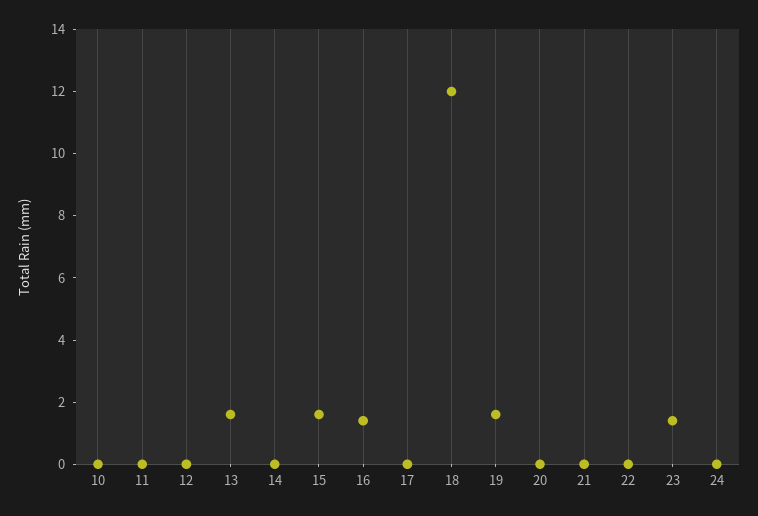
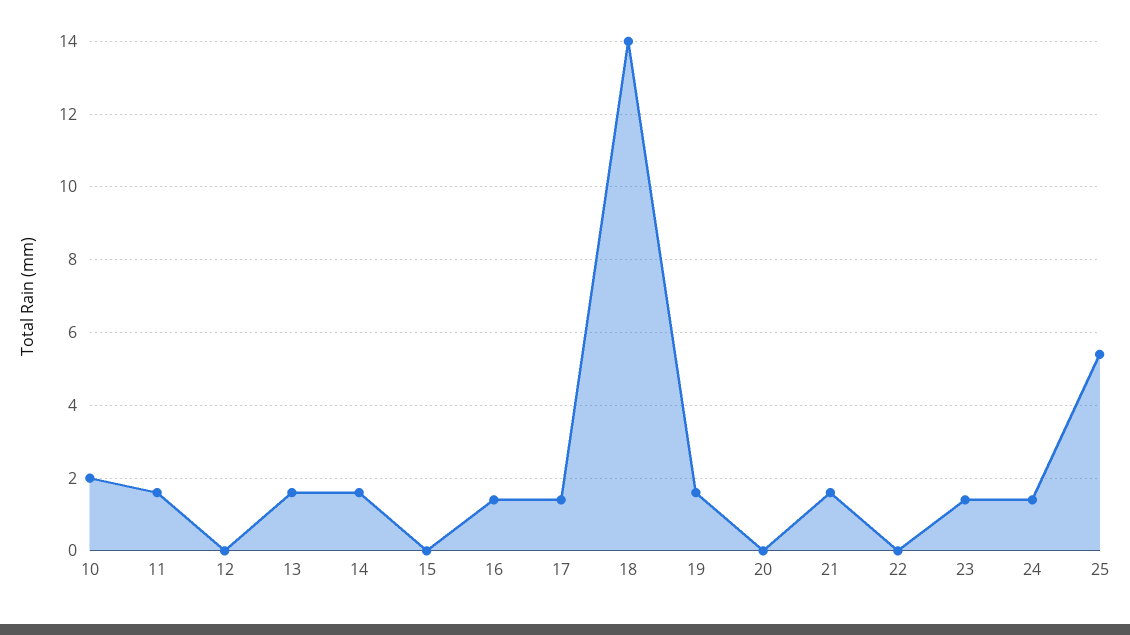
  {
-   "10": 0,
+   "10": 2,
-   "11": 0,
+   "11": 1.5,
    "12": 0,
    "13": 1.5,
-   "14": 0,
+   "14": 1.5,
-   "15": 1.5,
+   "15": 0,
    "16": 1.5,
-   "17": 0,
+   "17": 1.5,
-   "18": 12,
+   "18": 14,
    "19": 1.5,
    "20": 0,
-   "21": 0,
+   "21": 1.5,
    "22": 0,
    "23": 1.5,
-   "24": 0
+   "24": 1.5,
+   "25": 5.5
  }

